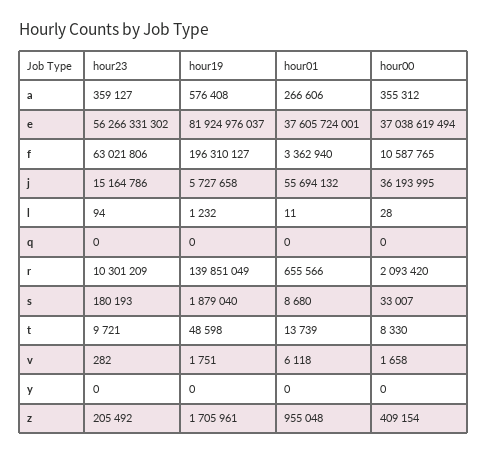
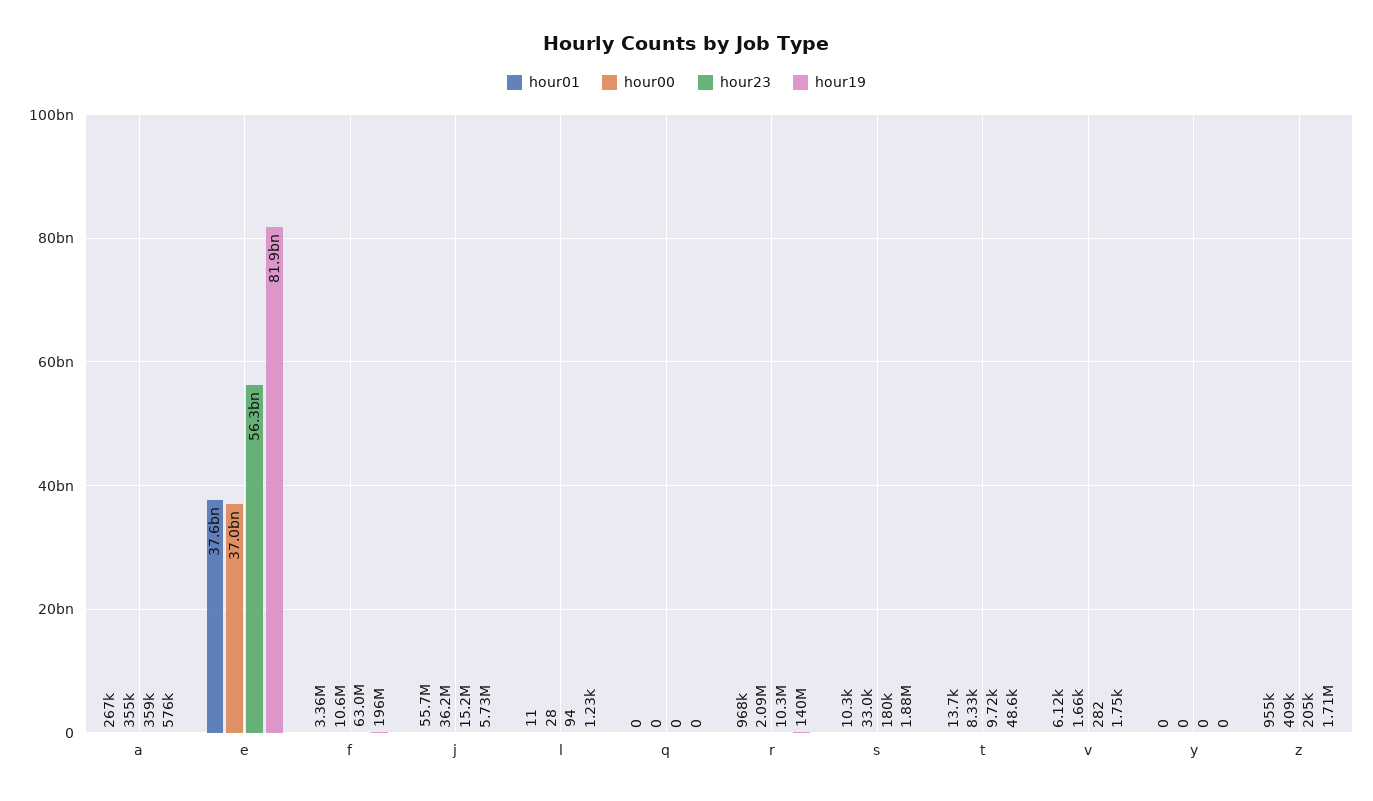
  {
    "hour23": {
      "a": 359127,
      "e": 56266331302,
      "f": 63021806,
      "j": 15164786,
      "l": 94,
      "q": 0,
      "r": 10301209,
      "s": 180193,
      "t": 9721,
      "v": 282,
      "y": 0,
      "z": 205492
    },
    "hour19": {
      "a": 576408,
      "e": 81924976037,
      "f": 196310127,
      "j": 5727658,
      "l": 1232,
      "q": 0,
      "r": 139851049,
      "s": 1879040,
      "t": 48598,
      "v": 1751,
      "y": 0,
      "z": 1705961
    },
    "hour01": {
      "a": 266606,
      "e": 37605724001,
      "f": 3362940,
      "j": 55694132,
      "l": 11,
      "q": 0,
-     "r": 655566,
+     "r": 968000,
-     "s": 8680,
+     "s": 10300,
      "t": 13739,
      "v": 6118,
      "y": 0,
      "z": 955048
    },
    "hour00": {
      "a": 355312,
      "e": 37038619494,
      "f": 10587765,
      "j": 36193995,
      "l": 28,
      "q": 0,
      "r": 2093420,
      "s": 33007,
      "t": 8330,
      "v": 1658,
      "y": 0,
      "z": 409154
    }
  }

